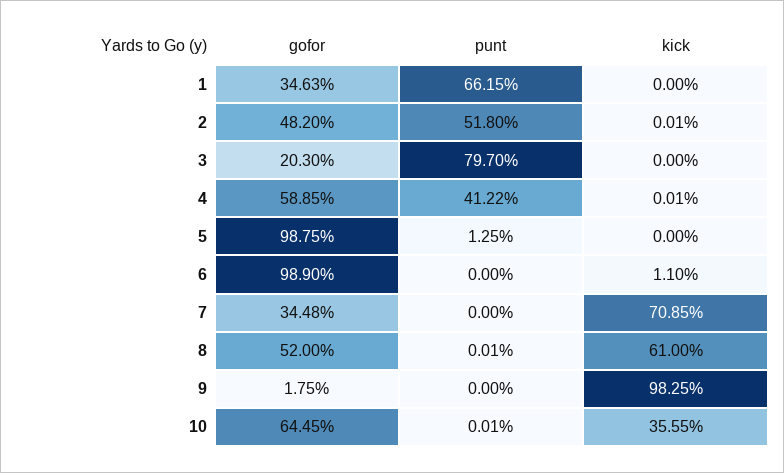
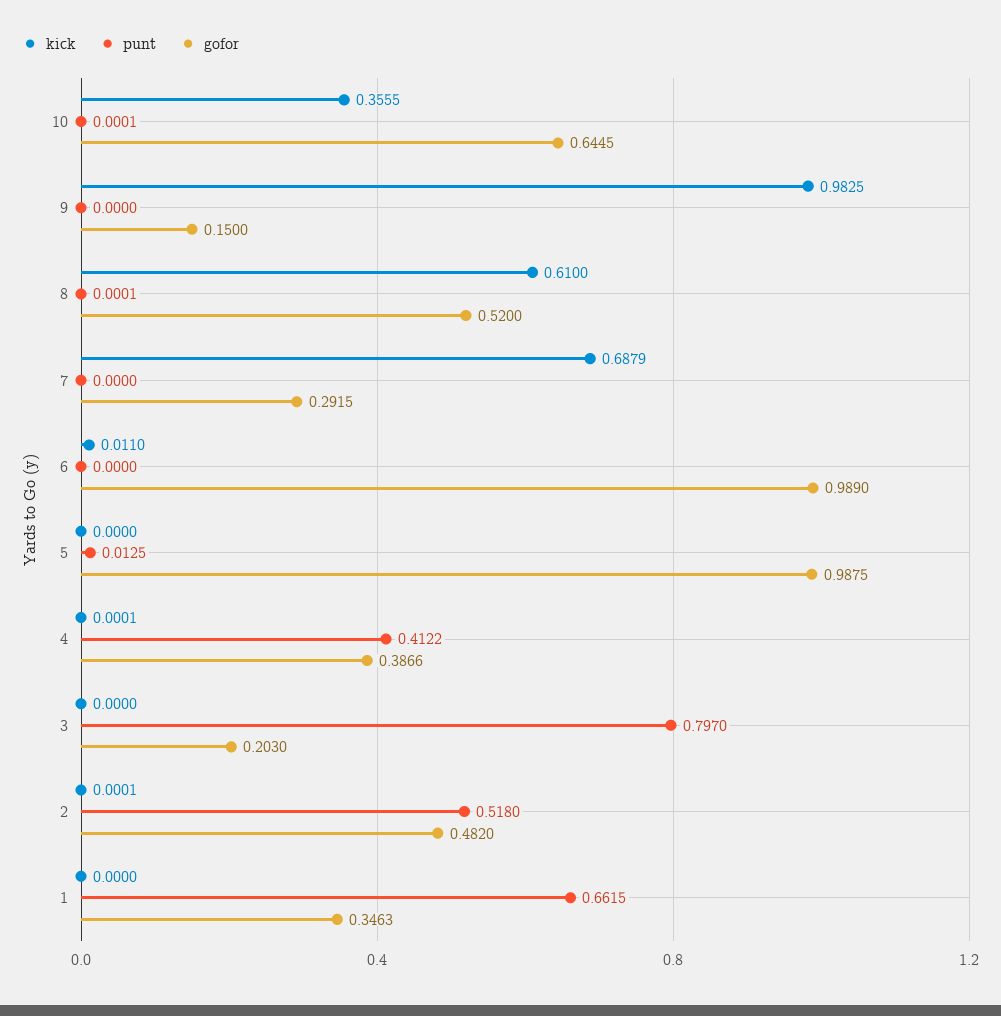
  {
    "gofor": {
      "1": 0.3463,
      "2": 0.482,
      "3": 0.203,
-     "4": 0.5885,
+     "4": 0.3866,
      "5": 0.9875,
      "6": 0.989,
-     "7": 0.3448,
+     "7": 0.2915,
      "8": 0.52,
-     "9": 0.0175,
+     "9": 0.15,
      "10": 0.6445
    },
    "punt": {
      "1": 0.6615,
      "2": 0.518,
      "3": 0.797,
      "4": 0.4122,
      "5": 0.0125,
      "6": 0,
      "7": 0,
      "8": 0.0001,
      "9": 0,
      "10": 0.0001
    },
    "kick": {
      "1": 0,
      "2": 0.0001,
      "3": 0,
      "4": 0.0001,
      "5": 0,
      "6": 0.011,
-     "7": 0.7085,
+     "7": 0.6879,
      "8": 0.61,
      "9": 0.9825,
      "10": 0.3555
    }
  }

